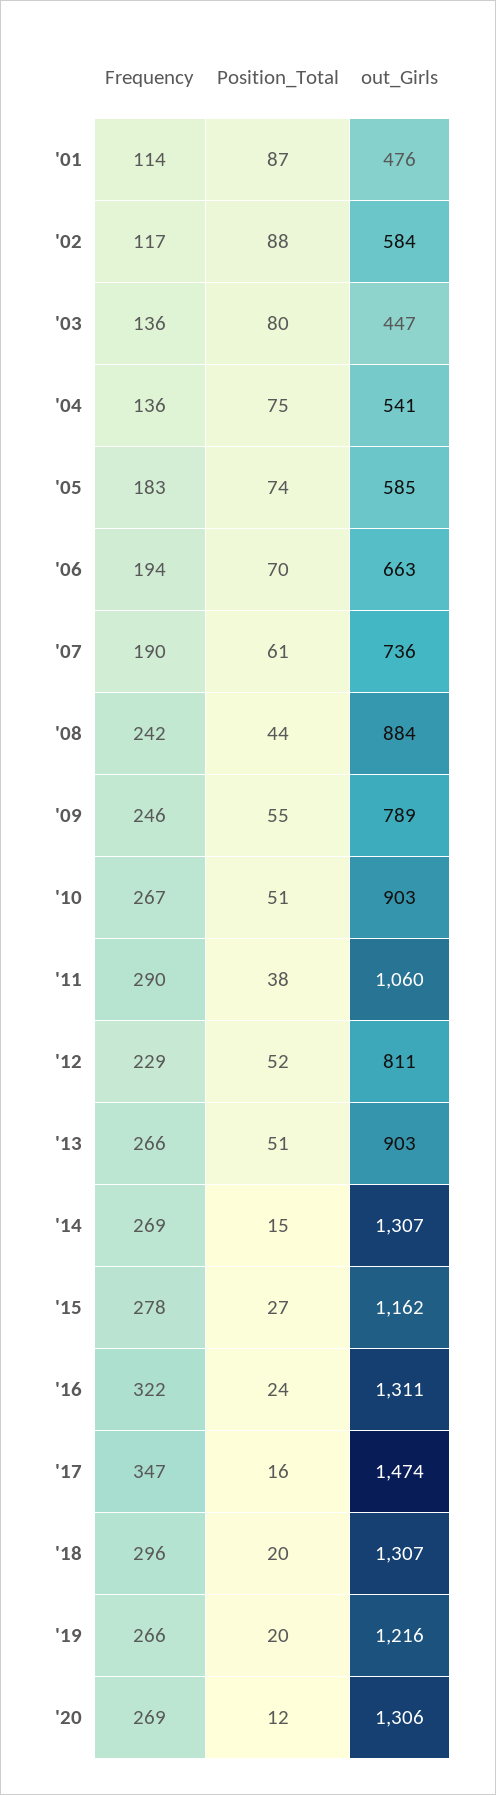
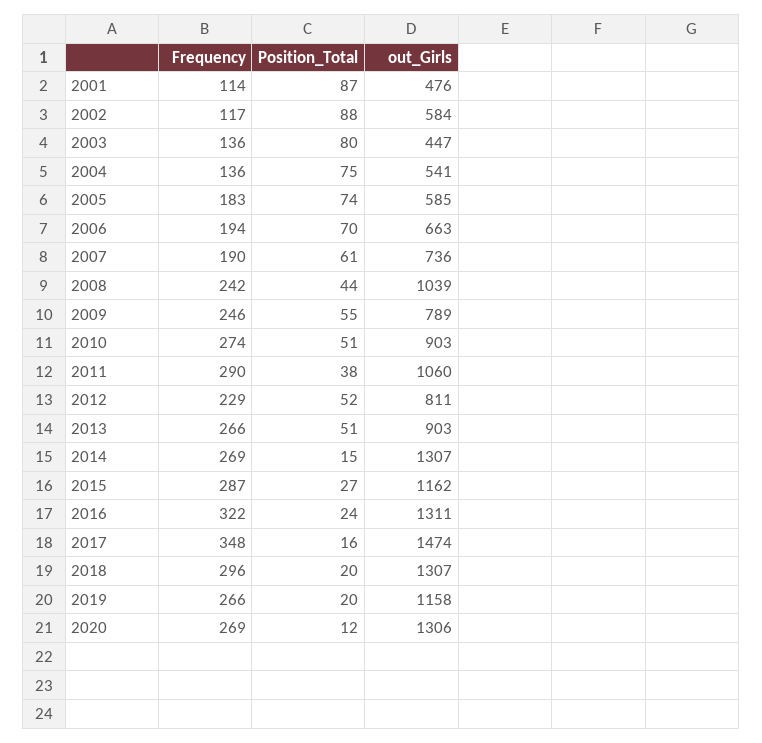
  {
    "Frequency": {
      "'01": 114,
      "'02": 117,
      "'03": 136,
      "'04": 136,
      "'05": 183,
      "'06": 194,
      "'07": 190,
      "'08": 242,
      "'09": 246,
-     "'10": 267,
+     "'10": 274,
      "'11": 290,
      "'12": 229,
      "'13": 266,
      "'14": 269,
-     "'15": 278,
+     "'15": 287,
      "'16": 322,
-     "'17": 347,
+     "'17": 348,
      "'18": 296,
      "'19": 266,
      "'20": 269
    },
    "Position_Total": {
      "'01": 87,
      "'02": 88,
      "'03": 80,
      "'04": 75,
      "'05": 74,
      "'06": 70,
      "'07": 61,
      "'08": 44,
      "'09": 55,
      "'10": 51,
      "'11": 38,
      "'12": 52,
      "'13": 51,
      "'14": 15,
      "'15": 27,
      "'16": 24,
      "'17": 16,
      "'18": 20,
      "'19": 20,
      "'20": 12
    },
    "out_Girls": {
      "'01": 476,
      "'02": 584,
      "'03": 447,
      "'04": 541,
      "'05": 585,
      "'06": 663,
      "'07": 736,
-     "'08": 884,
+     "'08": 1039,
      "'09": 789,
      "'10": 903,
      "'11": 1060,
      "'12": 811,
      "'13": 903,
      "'14": 1307,
      "'15": 1162,
      "'16": 1311,
      "'17": 1474,
      "'18": 1307,
-     "'19": 1216,
+     "'19": 1158,
      "'20": 1306
    }
  }

